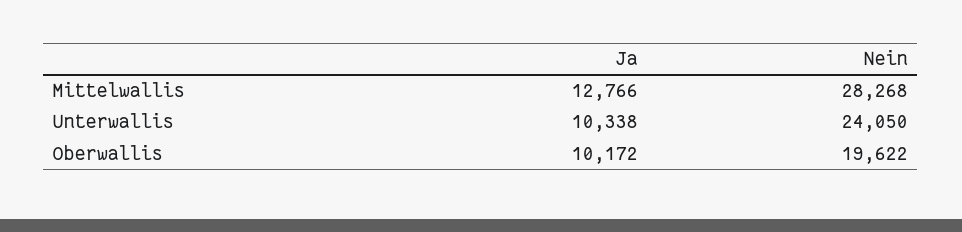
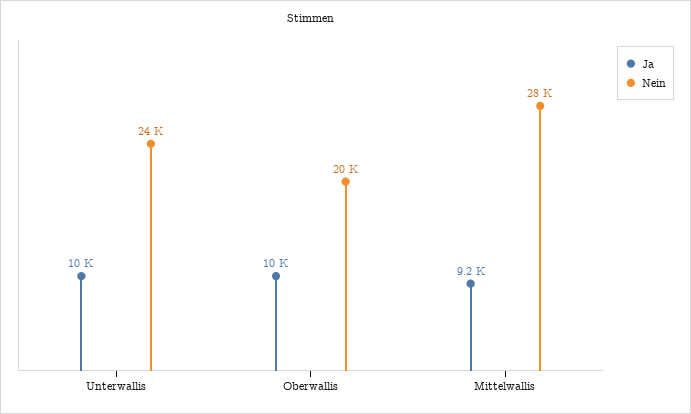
  {
    "Ja": {
-     "Mittelwallis": 12766,
+     "Mittelwallis": 9200,
      "Unterwallis": 10338,
      "Oberwallis": 10172
    },
    "Nein": {
      "Mittelwallis": 28268,
      "Unterwallis": 24050,
      "Oberwallis": 19622
    }
  }

